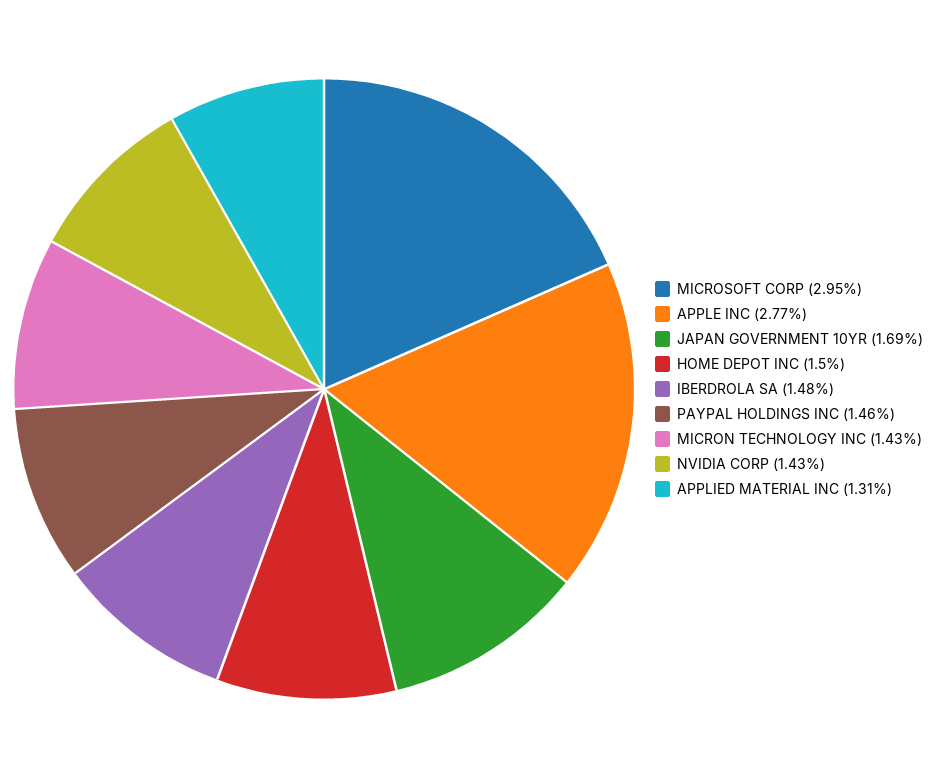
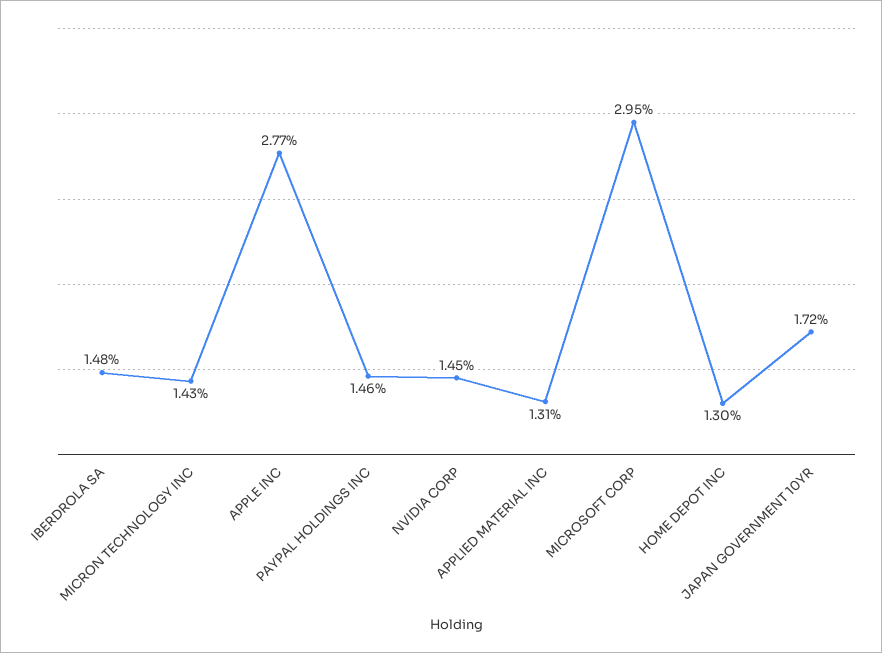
  {
    "MICROSOFT CORP": 2.95,
    "APPLE INC": 2.77,
-   "JAPAN GOVERNMENT 10YR": 1.69,
+   "JAPAN GOVERNMENT 10YR": 1.72,
-   "HOME DEPOT INC": 1.5,
+   "HOME DEPOT INC": 1.3,
    "IBERDROLA SA": 1.48,
    "PAYPAL HOLDINGS INC": 1.46,
    "MICRON TECHNOLOGY INC": 1.43,
-   "NVIDIA CORP": 1.43,
+   "NVIDIA CORP": 1.45,
    "APPLIED MATERIAL INC": 1.31
  }

